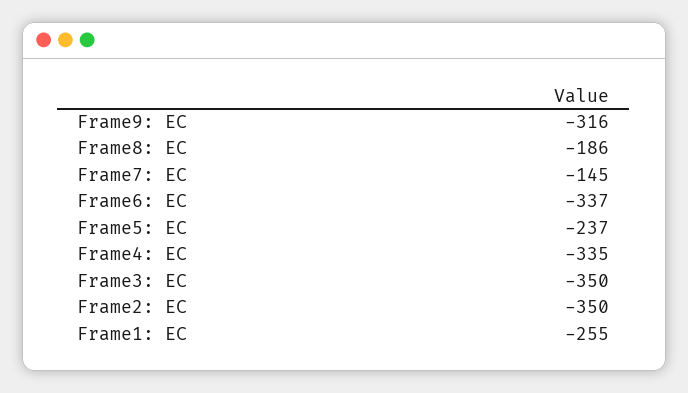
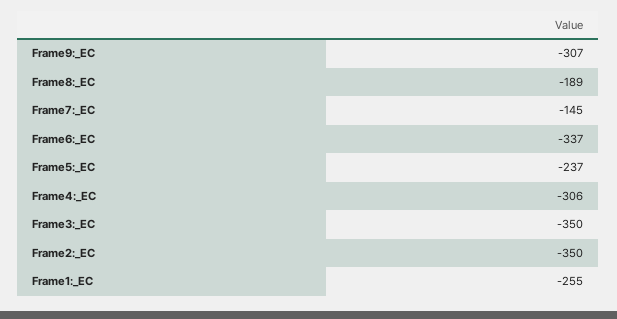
  {
-   "Frame9: EC": -316,
+   "Frame9: EC": -307,
-   "Frame8: EC": -186,
+   "Frame8: EC": -189,
    "Frame7: EC": -145,
    "Frame6: EC": -337,
    "Frame5: EC": -237,
-   "Frame4: EC": -335,
+   "Frame4: EC": -306,
    "Frame3: EC": -350,
    "Frame2: EC": -350,
    "Frame1: EC": -255
  }

